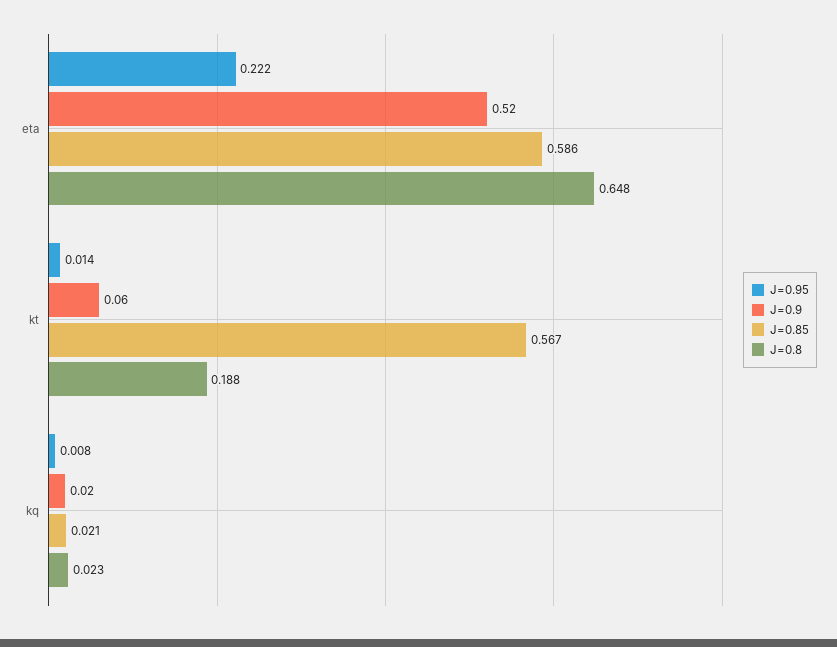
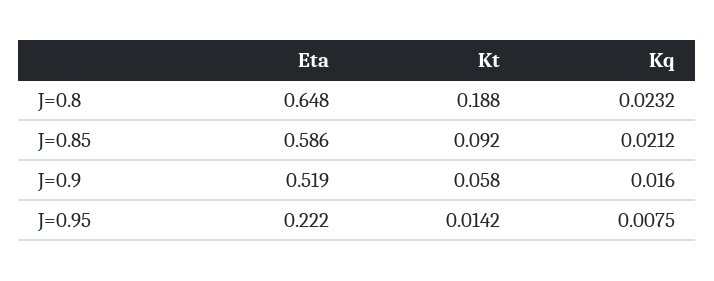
  {
    "J=0.95": {
      "eta": 0.222,
      "kt": 0.0142,
      "kq": 0.0075
    },
    "J=0.9": {
      "eta": 0.519,
      "kt": 0.058,
      "kq": 0.016
    },
    "J=0.85": {
      "eta": 0.586,
-     "kt": 0.567,
+     "kt": 0.092,
      "kq": 0.0212
    },
    "J=0.8": {
      "eta": 0.648,
      "kt": 0.188,
      "kq": 0.0232
    }
  }

